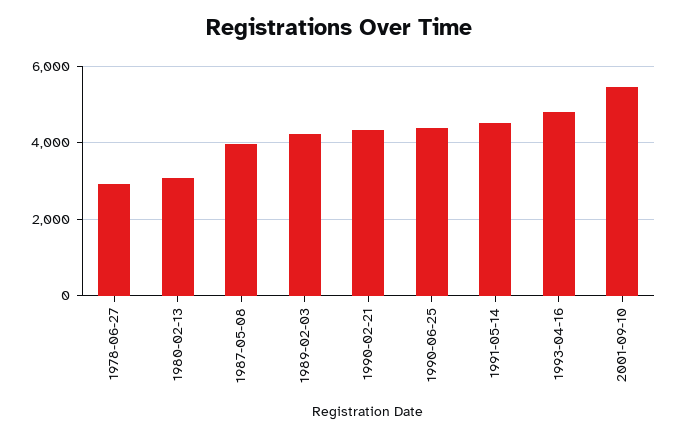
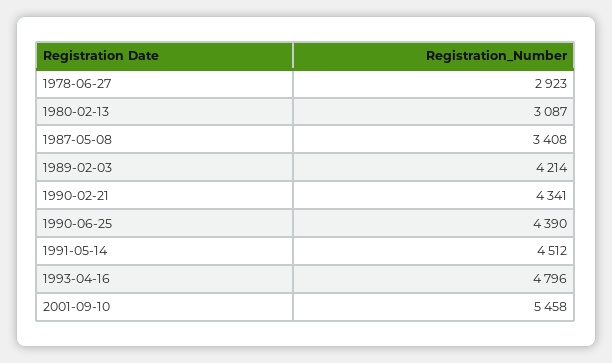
  {
    "1978-06-27": 2923,
    "1980-02-13": 3087,
-   "1987-05-08": 4000,
+   "1987-05-08": 3408,
    "1989-02-03": 4214,
    "1990-02-21": 4341,
    "1990-06-25": 4390,
    "1991-05-14": 4512,
    "1993-04-16": 4796,
    "2001-09-10": 5458
  }

